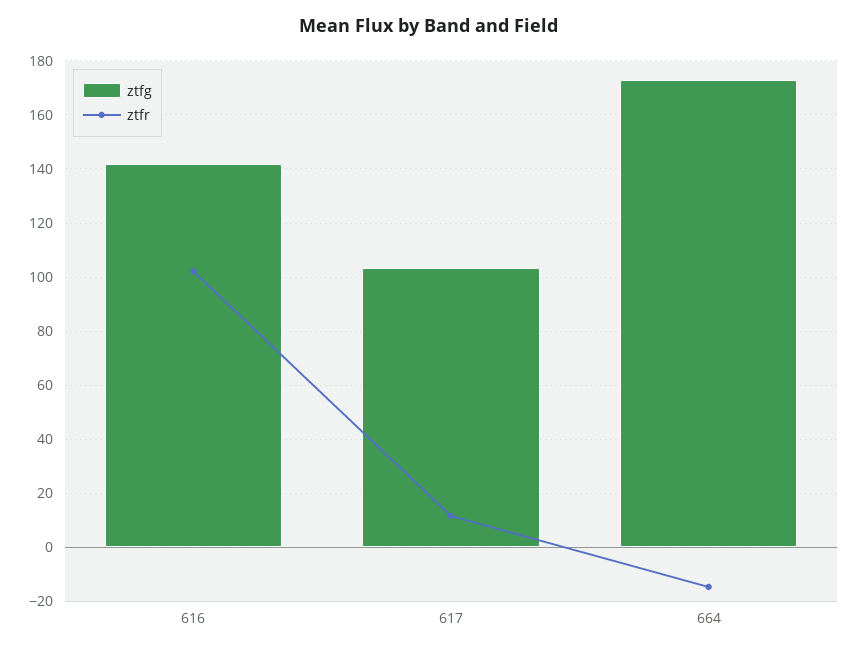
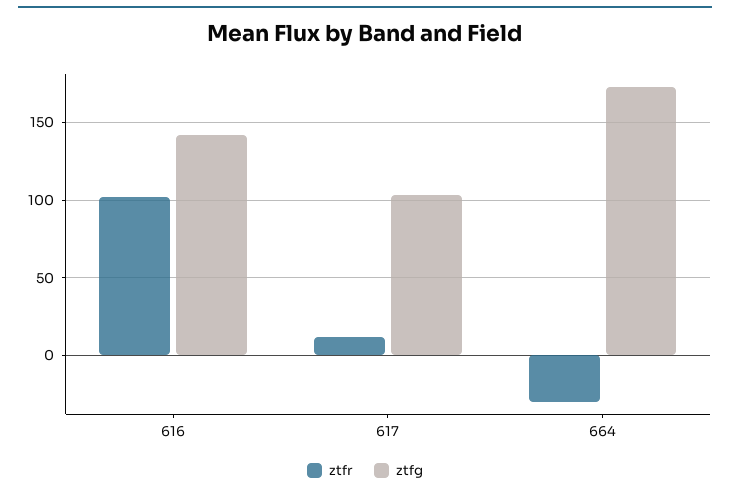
  {
    "ztfg": {
      "616": 142.5,
      "617": 102.5,
      "664": 172.5
    },
    "ztfr": {
      "616": 102.5,
      "617": 12.5,
-     "664": -15
+     "664": -30
    }
  }

